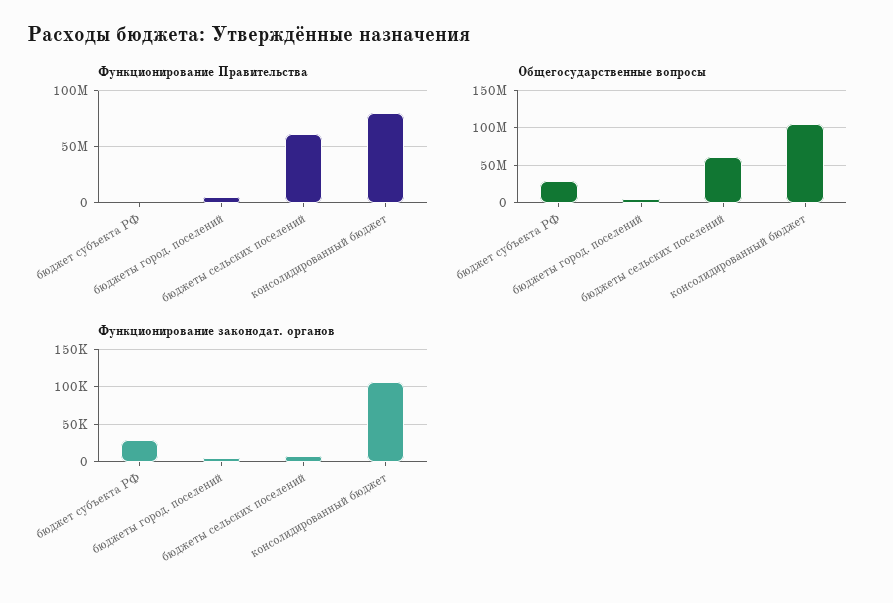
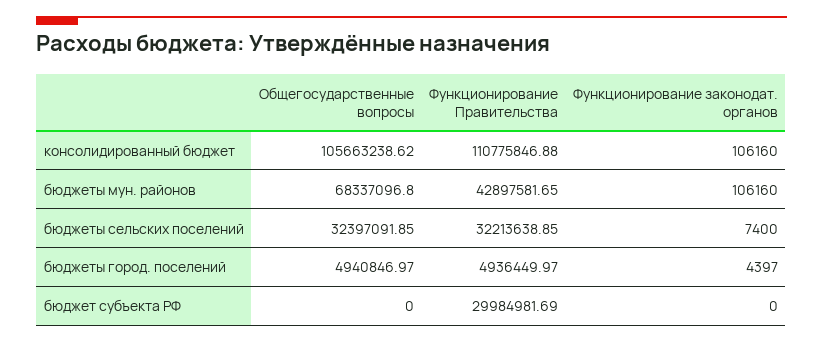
  {
    "Функционирование Правительства": {
-     "бюджет субъекта РФ": 0,
+     "бюджет субъекта РФ": 29984981.69,
      "бюджеты город. поселений": 4936449.97,
-     "бюджеты сельских поселений": 60000000,
+     "бюджеты сельских поселений": 32213638.85,
-     "консолидированный бюджет": 80000000
+     "консолидированный бюджет": 110775846.88,
+     "бюджеты мун. районов": 42897581.65
    },
    "Общегосударственные вопросы": {
-     "бюджет субъекта РФ": 30000000,
+     "бюджет субъекта РФ": 0,
      "бюджеты город. поселений": 4940846.97,
-     "бюджеты сельских поселений": 60000000,
+     "бюджеты сельских поселений": 32397091.85,
-     "консолидированный бюджет": 105663238.62
+     "консолидированный бюджет": 105663238.62,
+     "бюджеты мун. районов": 68337096.8
    },
    "Функционирование законодат. органов": {
-     "бюджет субъекта РФ": 30000,
+     "бюджет субъекта РФ": 0,
      "бюджеты город. поселений": 4397,
      "бюджеты сельских поселений": 7400,
-     "консолидированный бюджет": 106160
+     "консолидированный бюджет": 106160,
+     "бюджеты мун. районов": 106160
    }
  }

